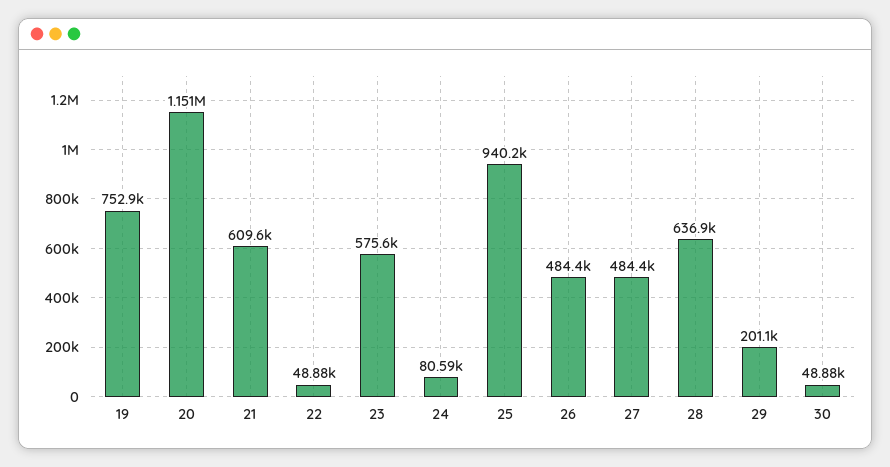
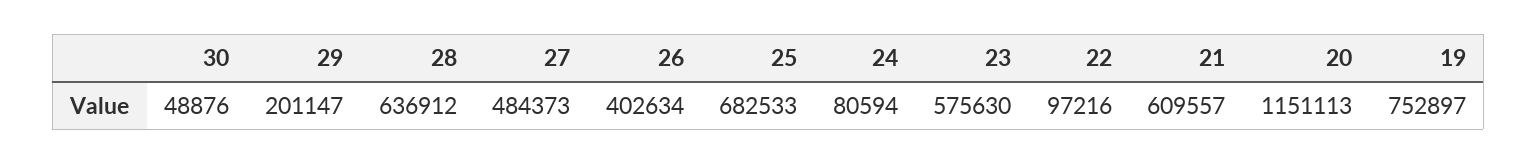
  {
    "19": 752897,
    "20": 1151113,
    "21": 609557,
-   "22": 48880,
+   "22": 97216,
    "23": 575630,
    "24": 80594,
-   "25": 940200,
+   "25": 682533,
-   "26": 484400,
+   "26": 402634,
    "27": 484373,
    "28": 636912,
    "29": 201147,
    "30": 48876
  }

